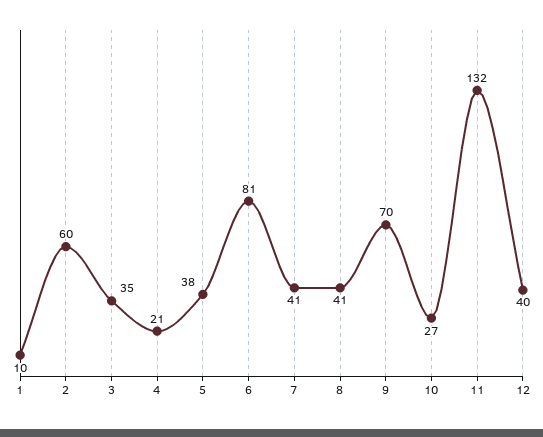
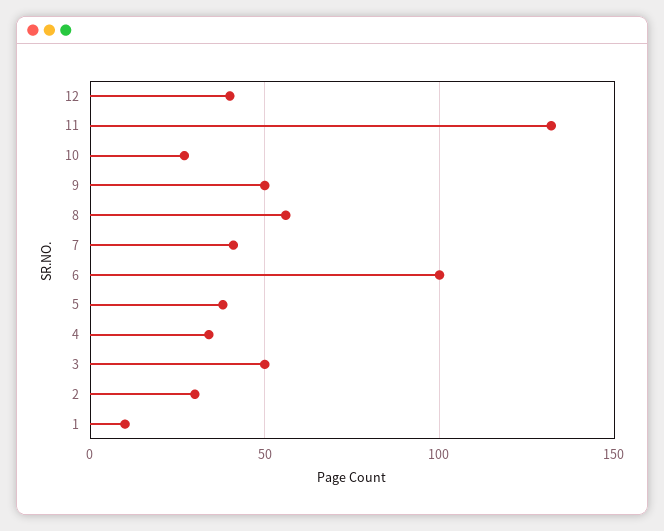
  {
    "1": 10,
-   "2": 60,
+   "2": 30,
-   "3": 35,
+   "3": 50,
-   "4": 21,
+   "4": 35,
    "5": 38,
-   "6": 81,
+   "6": 100,
    "7": 41,
-   "8": 41,
+   "8": 55,
-   "9": 70,
+   "9": 50,
    "10": 27,
    "11": 132,
    "12": 40
  }

